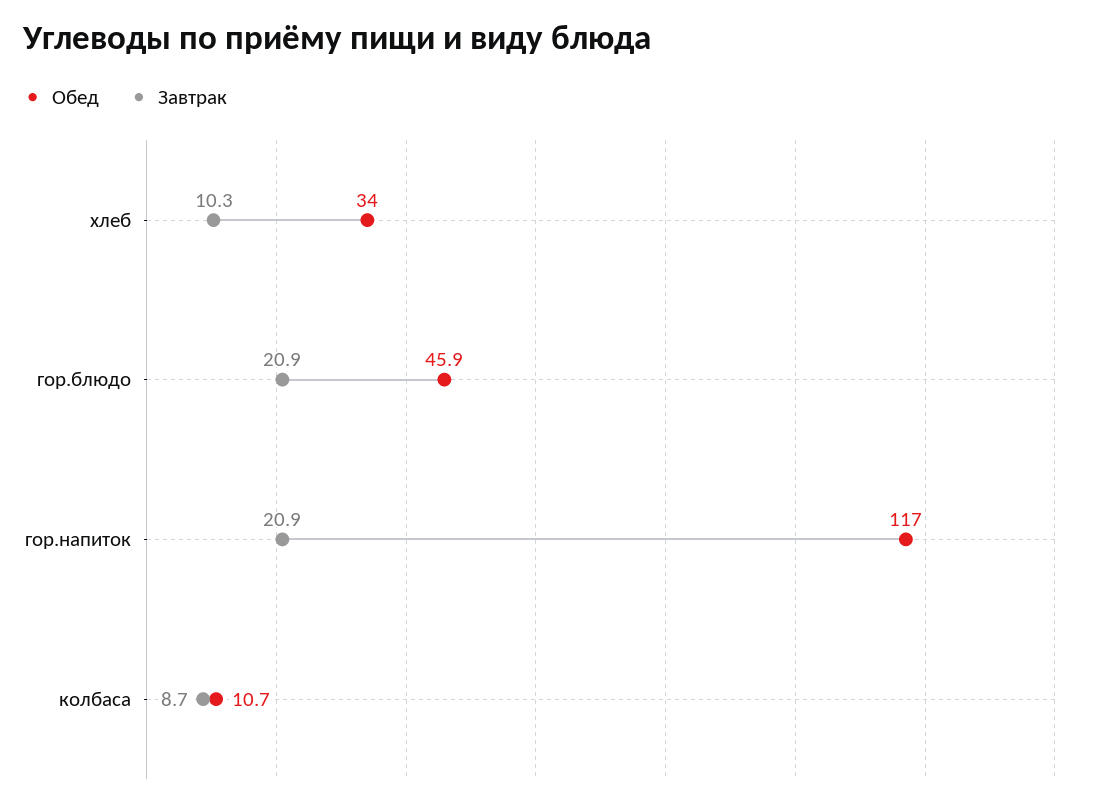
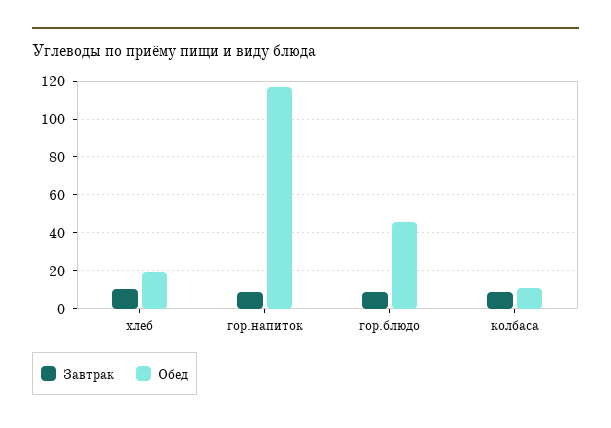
  {
    "Обед": {
-     "хлеб": 34,
+     "хлеб": 20,
      "гор.блюдо": 45.9,
      "гор.напиток": 117,
      "колбаса": 10.7
    },
    "Завтрак": {
      "хлеб": 10.3,
-     "гор.блюдо": 20.9,
+     "гор.блюдо": 10,
-     "гор.напиток": 20.9,
+     "гор.напиток": 10,
      "колбаса": 8.7
    }
  }

